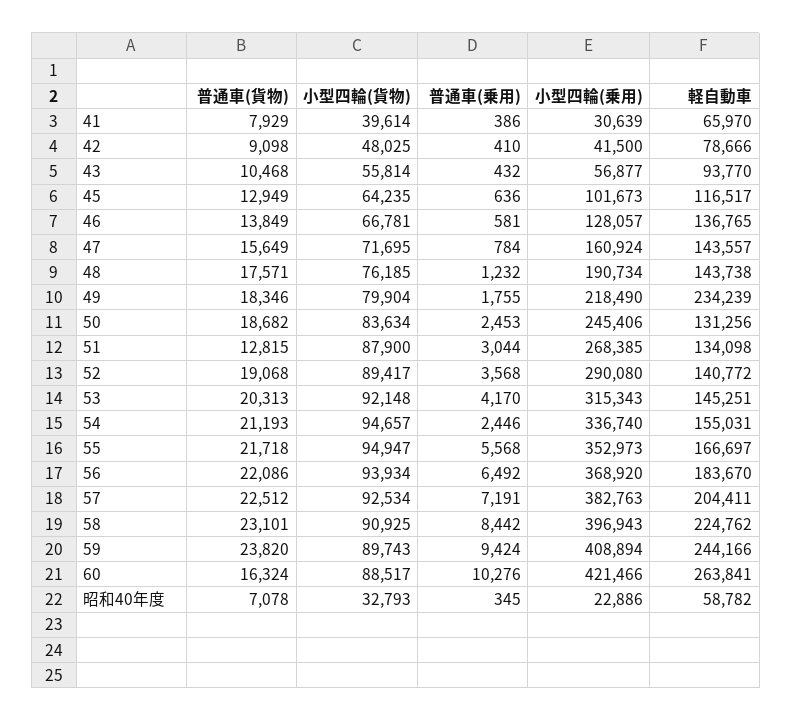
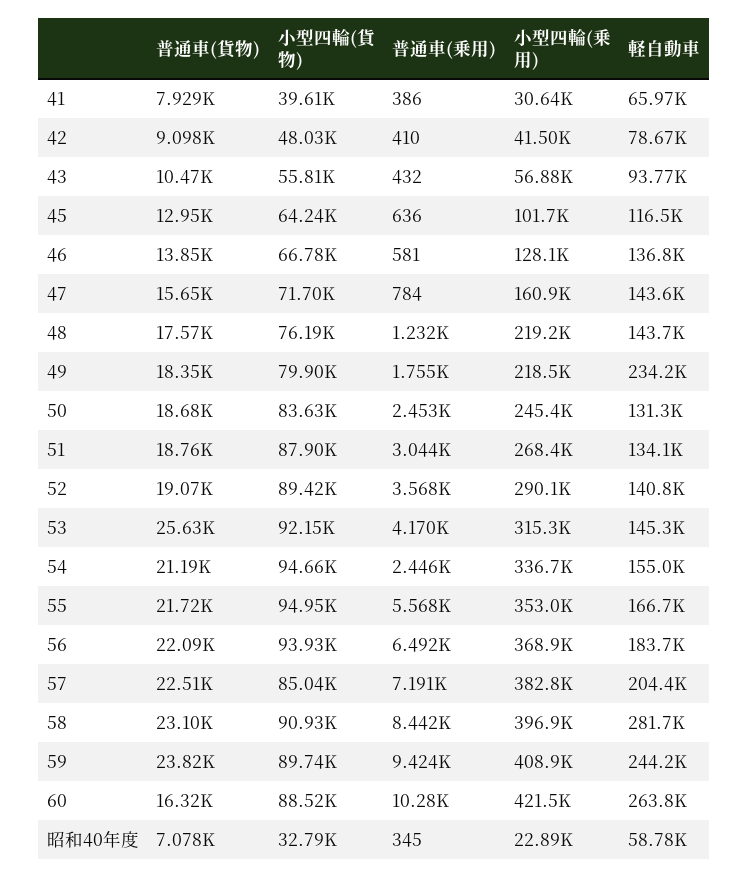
  {
    "普通車(貨物)": {
      "41": 7929,
      "42": 9098,
      "43": 10468,
      "45": 12949,
      "46": 13849,
      "47": 15649,
      "48": 17571,
      "49": 18346,
      "50": 18682,
-     "51": 12815,
+     "51": 18760,
      "52": 19068,
-     "53": 20313,
+     "53": 25630,
      "54": 21193,
      "55": 21718,
      "56": 22086,
      "57": 22512,
      "58": 23101,
      "59": 23820,
      "60": 16324,
      "昭和40年度": 7078
    },
    "小型四輪(貨物)": {
      "41": 39614,
      "42": 48025,
      "43": 55814,
      "45": 64235,
      "46": 66781,
      "47": 71695,
      "48": 76185,
      "49": 79904,
      "50": 83634,
      "51": 87900,
      "52": 89417,
      "53": 92148,
      "54": 94657,
      "55": 94947,
      "56": 93934,
-     "57": 92534,
+     "57": 85040,
      "58": 90925,
      "59": 89743,
      "60": 88517,
      "昭和40年度": 32793
    },
    "普通車(乗用)": {
      "41": 386,
      "42": 410,
      "43": 432,
      "45": 636,
      "46": 581,
      "47": 784,
      "48": 1232,
      "49": 1755,
      "50": 2453,
      "51": 3044,
      "52": 3568,
      "53": 4170,
      "54": 2446,
      "55": 5568,
      "56": 6492,
      "57": 7191,
      "58": 8442,
      "59": 9424,
      "60": 10276,
      "昭和40年度": 345
    },
    "小型四輪(乗用)": {
      "41": 30639,
      "42": 41500,
      "43": 56877,
      "45": 101673,
      "46": 128057,
      "47": 160924,
-     "48": 190734,
+     "48": 219200,
      "49": 218490,
      "50": 245406,
      "51": 268385,
      "52": 290080,
      "53": 315343,
      "54": 336740,
      "55": 352973,
      "56": 368920,
      "57": 382763,
      "58": 396943,
      "59": 408894,
      "60": 421466,
      "昭和40年度": 22886
    },
    "軽自動車": {
      "41": 65970,
      "42": 78666,
      "43": 93770,
      "45": 116517,
      "46": 136765,
      "47": 143557,
      "48": 143738,
      "49": 234239,
      "50": 131256,
      "51": 134098,
      "52": 140772,
      "53": 145251,
      "54": 155031,
      "55": 166697,
      "56": 183670,
      "57": 204411,
-     "58": 224762,
+     "58": 281700,
      "59": 244166,
      "60": 263841,
      "昭和40年度": 58782
    }
  }

